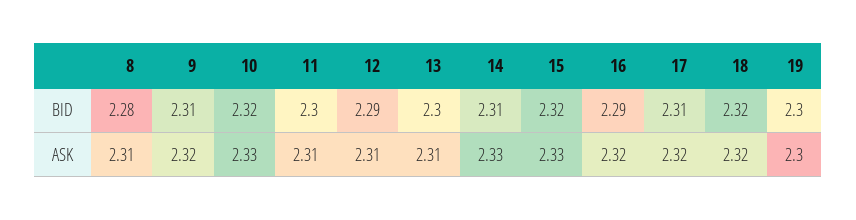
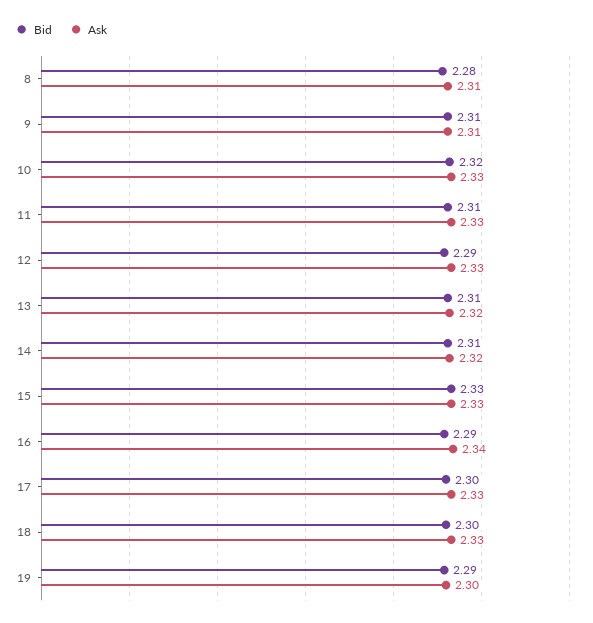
  {
    "BID": {
      "8": 2.28,
      "9": 2.31,
      "10": 2.32,
-     "11": 2.3,
+     "11": 2.31,
      "12": 2.29,
-     "13": 2.3,
+     "13": 2.31,
      "14": 2.31,
-     "15": 2.32,
+     "15": 2.33,
      "16": 2.29,
-     "17": 2.31,
+     "17": 2.3,
-     "18": 2.32,
+     "18": 2.3,
-     "19": 2.3
+     "19": 2.29
    },
    "ASK": {
      "8": 2.31,
-     "9": 2.32,
+     "9": 2.31,
      "10": 2.33,
-     "11": 2.31,
+     "11": 2.33,
-     "12": 2.31,
+     "12": 2.33,
-     "13": 2.31,
+     "13": 2.32,
-     "14": 2.33,
+     "14": 2.32,
      "15": 2.33,
-     "16": 2.32,
+     "16": 2.34,
-     "17": 2.32,
+     "17": 2.33,
-     "18": 2.32,
+     "18": 2.33,
      "19": 2.3
    }
  }

